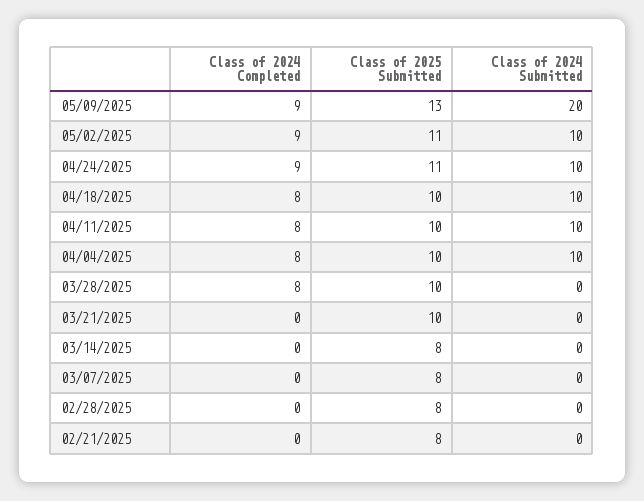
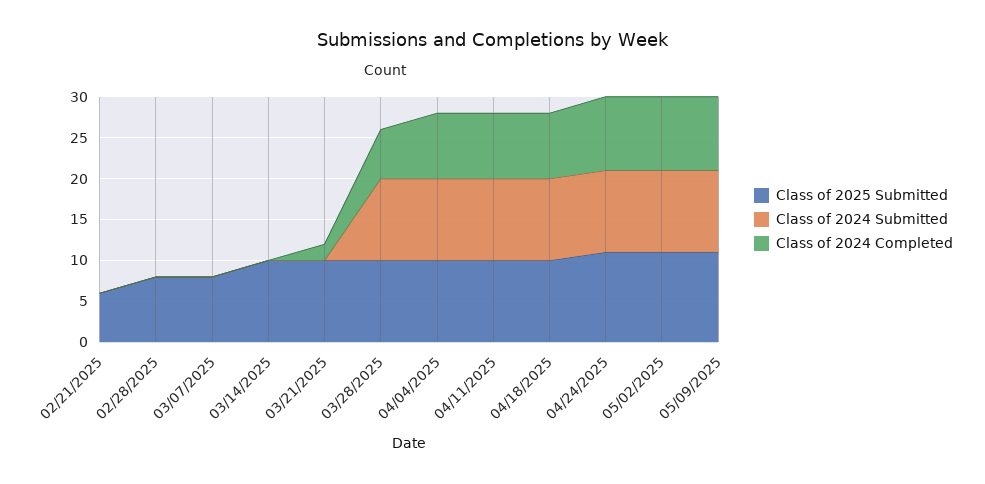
  {
    "Class of 2024 Completed": {
      "05/09/2025": 9,
      "05/02/2025": 9,
      "04/24/2025": 9,
      "04/18/2025": 8,
      "04/11/2025": 8,
      "04/04/2025": 8,
-     "03/28/2025": 8,
+     "03/28/2025": 6,
-     "03/21/2025": 0,
+     "03/21/2025": 2,
      "03/14/2025": 0,
      "03/07/2025": 0,
      "02/28/2025": 0,
      "02/21/2025": 0
    },
    "Class of 2025 Submitted": {
-     "05/09/2025": 13,
+     "05/09/2025": 11,
      "05/02/2025": 11,
      "04/24/2025": 11,
      "04/18/2025": 10,
      "04/11/2025": 10,
      "04/04/2025": 10,
      "03/28/2025": 10,
      "03/21/2025": 10,
-     "03/14/2025": 8,
+     "03/14/2025": 10,
      "03/07/2025": 8,
      "02/28/2025": 8,
-     "02/21/2025": 8
+     "02/21/2025": 6
    },
    "Class of 2024 Submitted": {
-     "05/09/2025": 20,
+     "05/09/2025": 10,
      "05/02/2025": 10,
      "04/24/2025": 10,
      "04/18/2025": 10,
      "04/11/2025": 10,
      "04/04/2025": 10,
-     "03/28/2025": 0,
+     "03/28/2025": 10,
      "03/21/2025": 0,
      "03/14/2025": 0,
      "03/07/2025": 0,
      "02/28/2025": 0,
      "02/21/2025": 0
    }
  }

